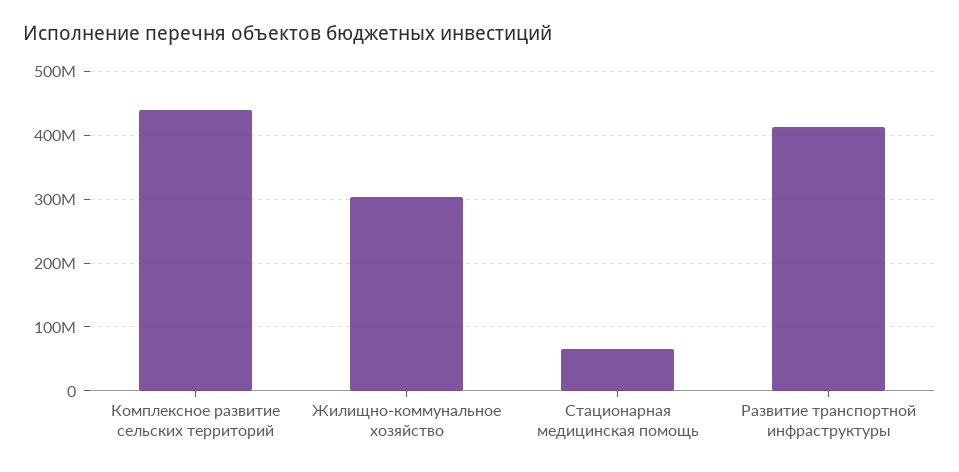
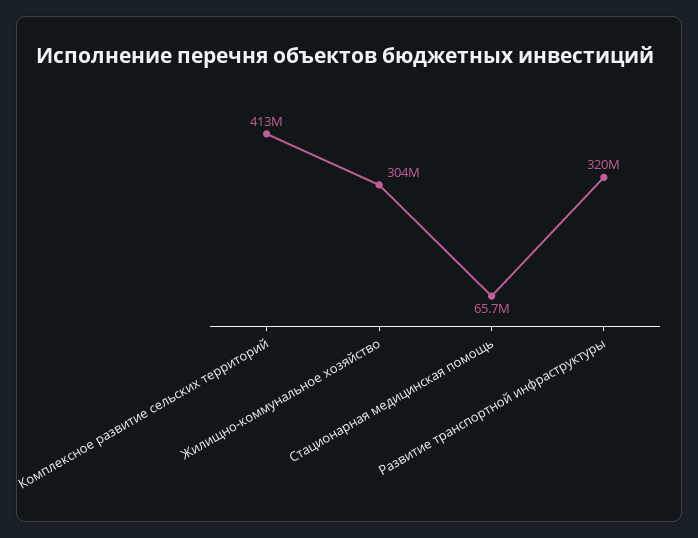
  {
-   "Комплексное развитие сельских территорий": 440000000,
+   "Комплексное развитие сельских территорий": 413000000,
    "Жилищно-коммунальное хозяйство": 304000000,
    "Стационарная медицинская помощь": 65700000,
-   "Развитие транспортной инфраструктуры": 410000000
+   "Развитие транспортной инфраструктуры": 320000000
  }

